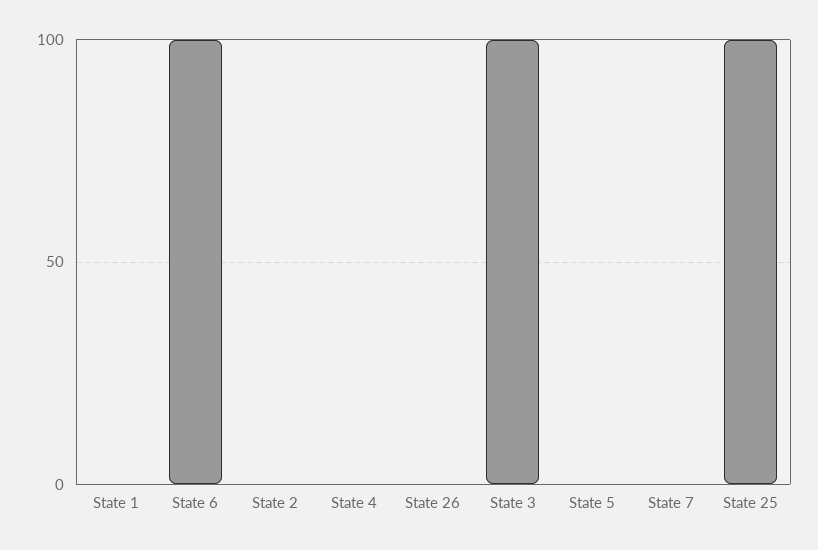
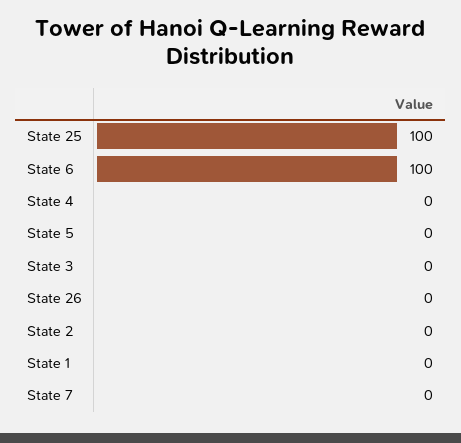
  {
    "State 1": 0,
    "State 6": 100,
    "State 2": 0,
    "State 4": 0,
    "State 26": 0,
-   "State 3": 100,
+   "State 3": 0,
    "State 5": 0,
    "State 7": 0,
    "State 25": 100
  }

